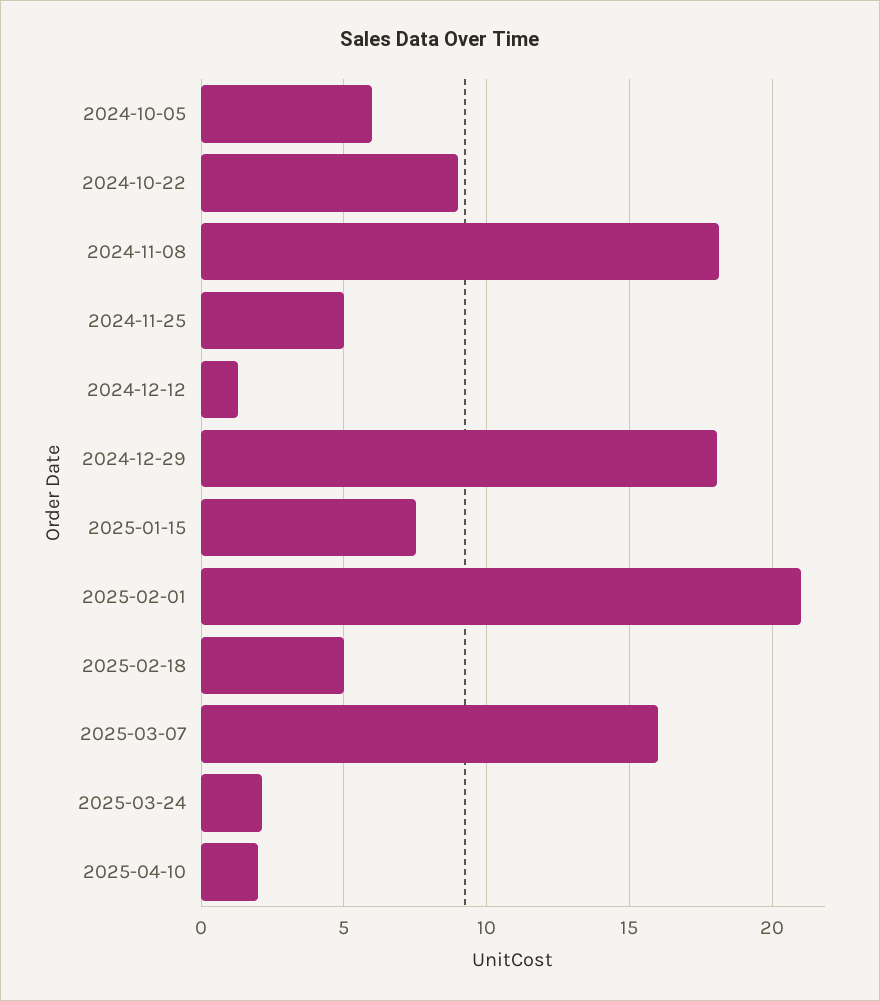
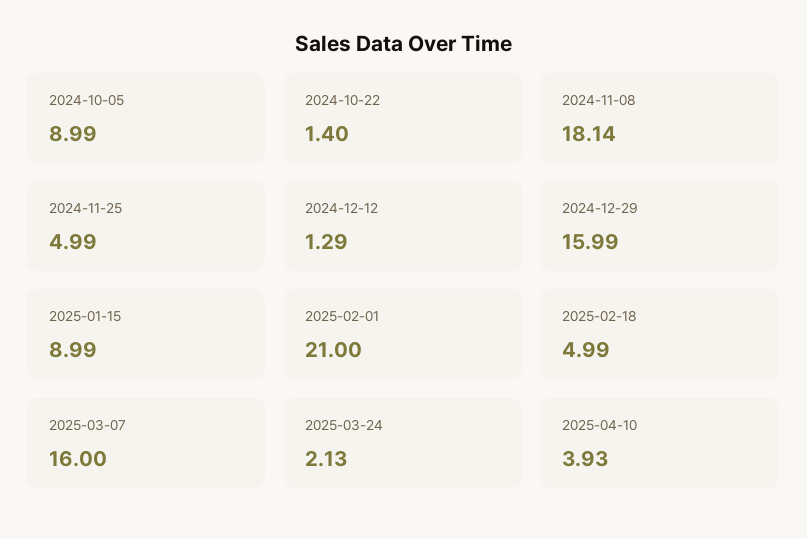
  {
-   "2024-10-05": 6,
+   "2024-10-05": 8.99,
-   "2024-10-22": 9,
+   "2024-10-22": 1.4,
    "2024-11-08": 18.14,
    "2024-11-25": 4.99,
    "2024-12-12": 1.29,
-   "2024-12-29": 18,
+   "2024-12-29": 15.99,
-   "2025-01-15": 7.5,
+   "2025-01-15": 8.99,
    "2025-02-01": 21,
    "2025-02-18": 4.99,
    "2025-03-07": 16,
    "2025-03-24": 2.13,
-   "2025-04-10": 2
+   "2025-04-10": 3.93
  }

